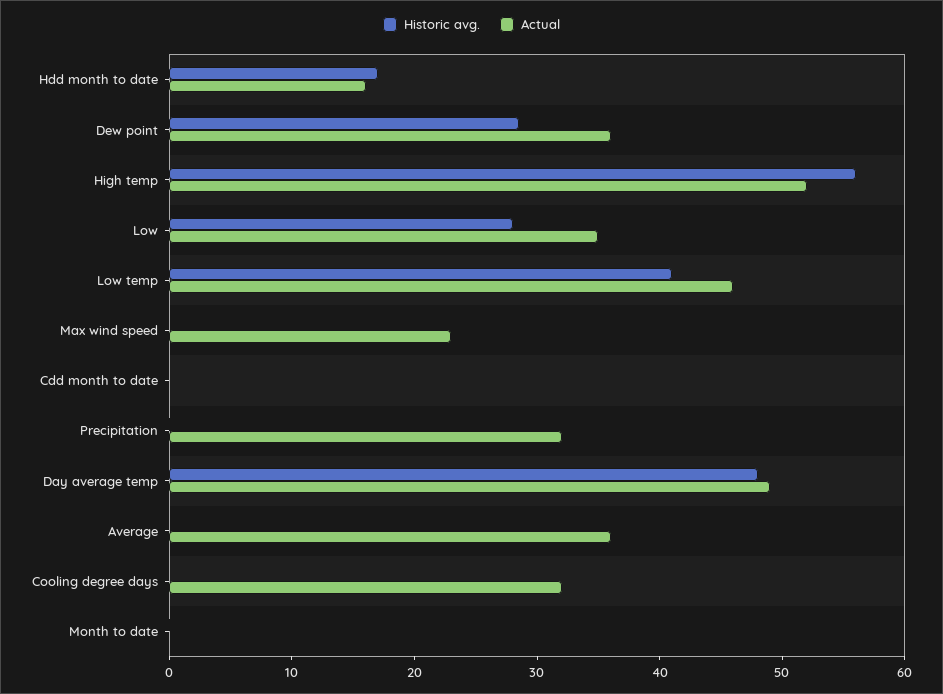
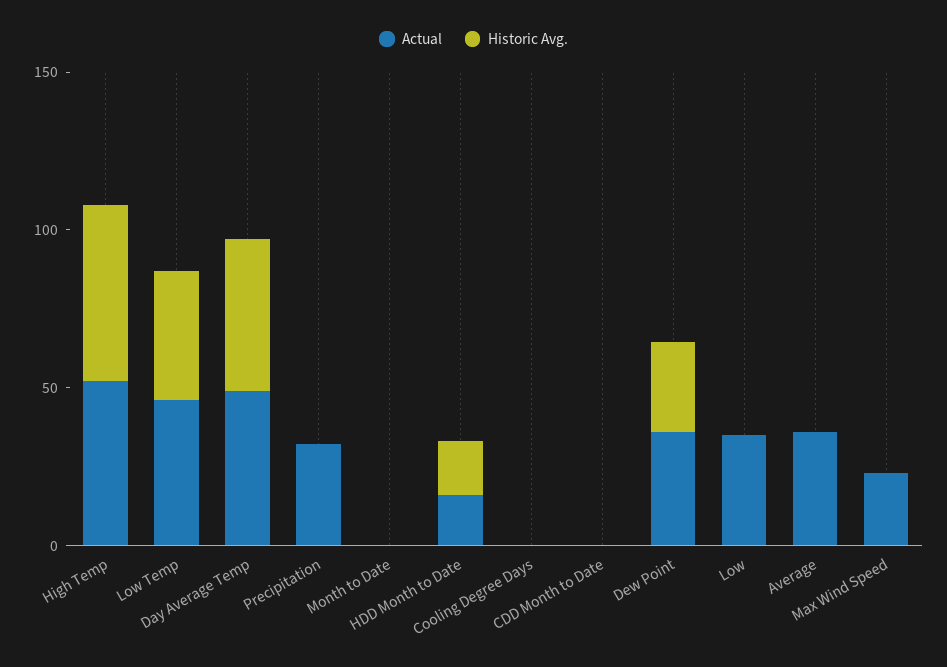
  {
    "Historic avg.": {
      "Hdd month to date": 18,
      "Dew point": 28,
      "High temp": 56,
-     "Low": 28,
+     "Low": 0,
      "Low temp": 42,
      "Max wind speed": 0,
      "Cdd month to date": 0,
      "Precipitation": 0,
      "Day average temp": 48,
      "Average": 0,
      "Cooling degree days": 0,
      "Month to date": 0
    },
    "Actual": {
      "Hdd month to date": 16,
      "Dew point": 36,
      "High temp": 52,
      "Low": 36,
      "Low temp": 46,
      "Max wind speed": 24,
      "Cdd month to date": 0,
      "Precipitation": 32,
      "Day average temp": 50,
      "Average": 36,
-     "Cooling degree days": 32,
+     "Cooling degree days": 0,
      "Month to date": 0
    }
  }

